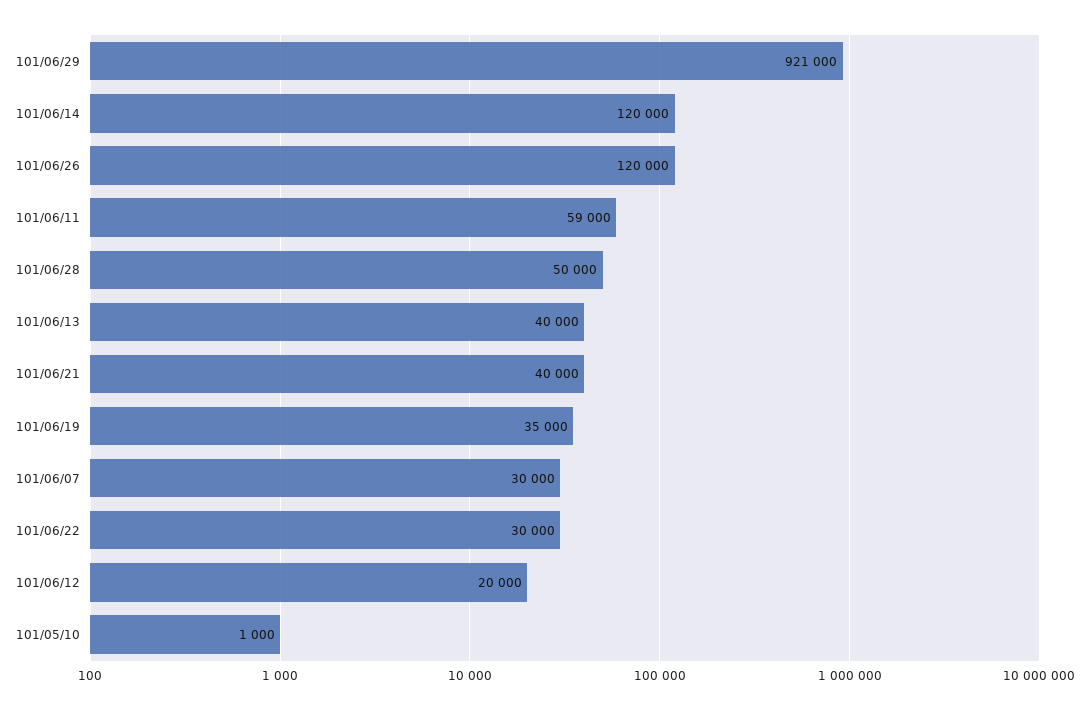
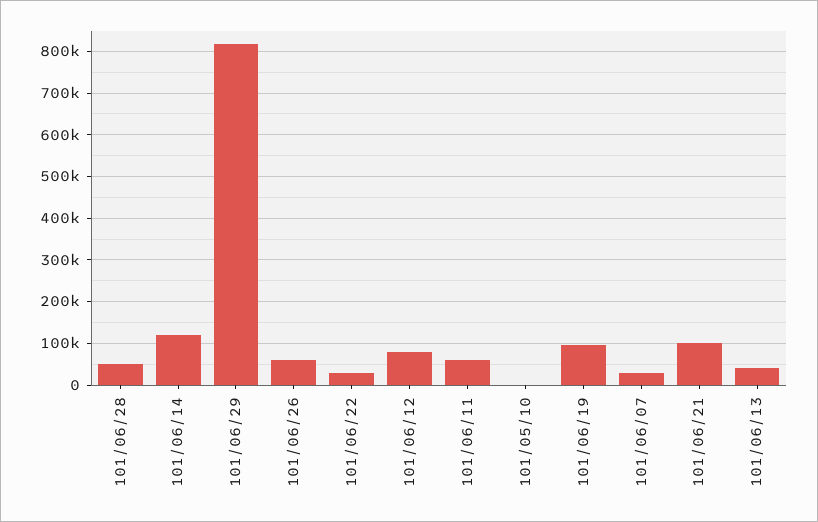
  {
-   "101/06/29": 921000,
+   "101/06/29": 820000,
    "101/06/14": 120000,
-   "101/06/26": 120000,
+   "101/06/26": 60000,
    "101/06/11": 59000,
    "101/06/28": 50000,
    "101/06/13": 40000,
-   "101/06/21": 40000,
+   "101/06/21": 100000,
-   "101/06/19": 35000,
+   "101/06/19": 100000,
    "101/06/07": 30000,
    "101/06/22": 30000,
-   "101/06/12": 20000,
+   "101/06/12": 80000,
    "101/05/10": 1000
  }

